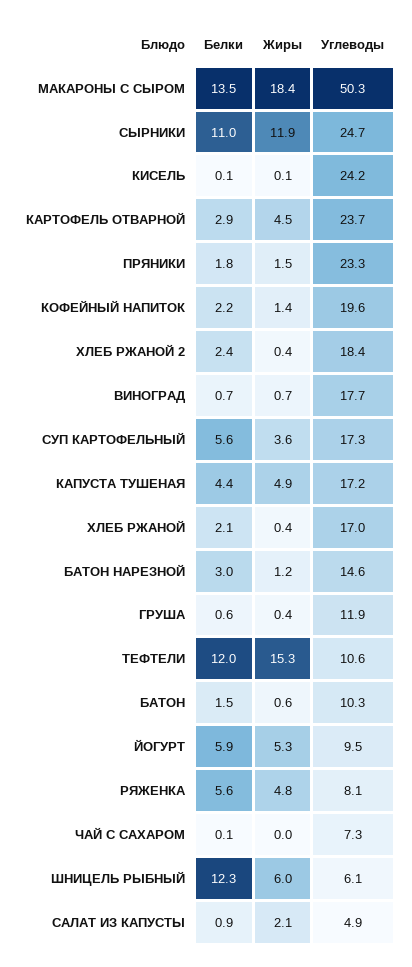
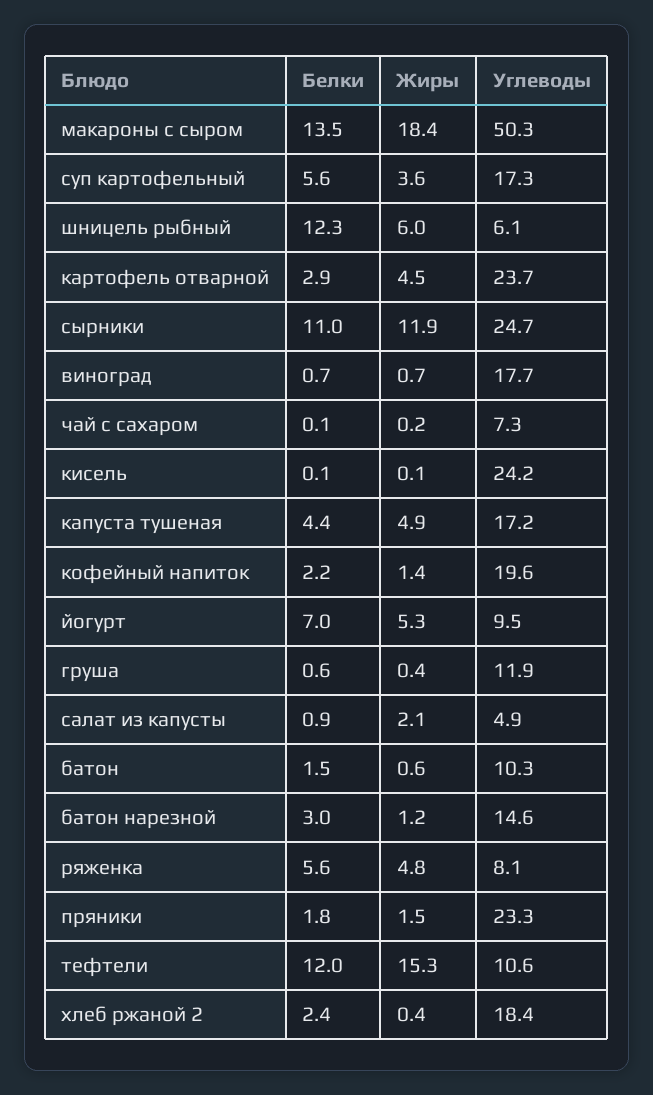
  {
    "Белки": {
      "МАКАРОНЫ С СЫРОМ": 13.5,
      "СЫРНИКИ": 11,
      "КИСЕЛЬ": 0.1,
      "КАРТОФЕЛЬ ОТВАРНОЙ": 2.9,
      "ПРЯНИКИ": 1.8,
      "КОФЕЙНЫЙ НАПИТОК": 2.2,
      "ХЛЕБ РЖАНОЙ 2": 2.4,
      "ВИНОГРАД": 0.7,
      "СУП КАРТОФЕЛЬНЫЙ": 5.6,
      "КАПУСТА ТУШЕНАЯ": 4.4,
-     "ХЛЕБ РЖАНОЙ": 2.1,
      "БАТОН НАРЕЗНОЙ": 3,
      "ГРУША": 0.6,
      "ТЕФТЕЛИ": 12,
      "БАТОН": 1.5,
-     "ЙОГУРТ": 5.9,
+     "ЙОГУРТ": 7,
      "РЯЖЕНКА": 5.6,
      "ЧАЙ С САХАРОМ": 0.1,
      "ШНИЦЕЛЬ РЫБНЫЙ": 12.3,
      "САЛАТ ИЗ КАПУСТЫ": 0.9
    },
    "Жиры": {
      "МАКАРОНЫ С СЫРОМ": 18.4,
      "СЫРНИКИ": 11.9,
      "КИСЕЛЬ": 0.1,
      "КАРТОФЕЛЬ ОТВАРНОЙ": 4.5,
      "ПРЯНИКИ": 1.5,
      "КОФЕЙНЫЙ НАПИТОК": 1.4,
      "ХЛЕБ РЖАНОЙ 2": 0.4,
      "ВИНОГРАД": 0.7,
      "СУП КАРТОФЕЛЬНЫЙ": 3.6,
      "КАПУСТА ТУШЕНАЯ": 4.9,
-     "ХЛЕБ РЖАНОЙ": 0.4,
      "БАТОН НАРЕЗНОЙ": 1.2,
      "ГРУША": 0.4,
      "ТЕФТЕЛИ": 15.3,
      "БАТОН": 0.6,
      "ЙОГУРТ": 5.3,
      "РЯЖЕНКА": 4.8,
-     "ЧАЙ С САХАРОМ": 0,
+     "ЧАЙ С САХАРОМ": 0.2,
      "ШНИЦЕЛЬ РЫБНЫЙ": 6,
      "САЛАТ ИЗ КАПУСТЫ": 2.1
    },
    "Углеводы": {
      "МАКАРОНЫ С СЫРОМ": 50.3,
      "СЫРНИКИ": 24.7,
      "КИСЕЛЬ": 24.2,
      "КАРТОФЕЛЬ ОТВАРНОЙ": 23.7,
      "ПРЯНИКИ": 23.3,
      "КОФЕЙНЫЙ НАПИТОК": 19.6,
      "ХЛЕБ РЖАНОЙ 2": 18.4,
      "ВИНОГРАД": 17.7,
      "СУП КАРТОФЕЛЬНЫЙ": 17.3,
      "КАПУСТА ТУШЕНАЯ": 17.2,
-     "ХЛЕБ РЖАНОЙ": 17,
      "БАТОН НАРЕЗНОЙ": 14.6,
      "ГРУША": 11.9,
      "ТЕФТЕЛИ": 10.6,
      "БАТОН": 10.3,
      "ЙОГУРТ": 9.5,
      "РЯЖЕНКА": 8.1,
      "ЧАЙ С САХАРОМ": 7.3,
      "ШНИЦЕЛЬ РЫБНЫЙ": 6.1,
      "САЛАТ ИЗ КАПУСТЫ": 4.9
    }
  }

